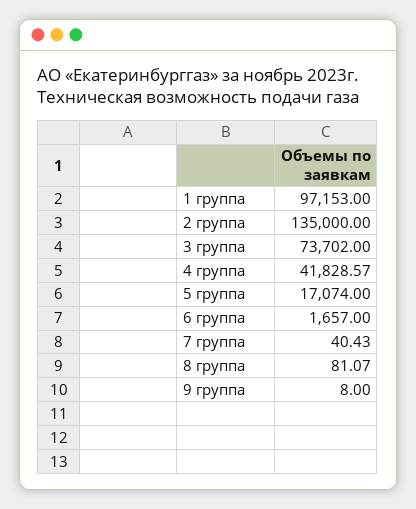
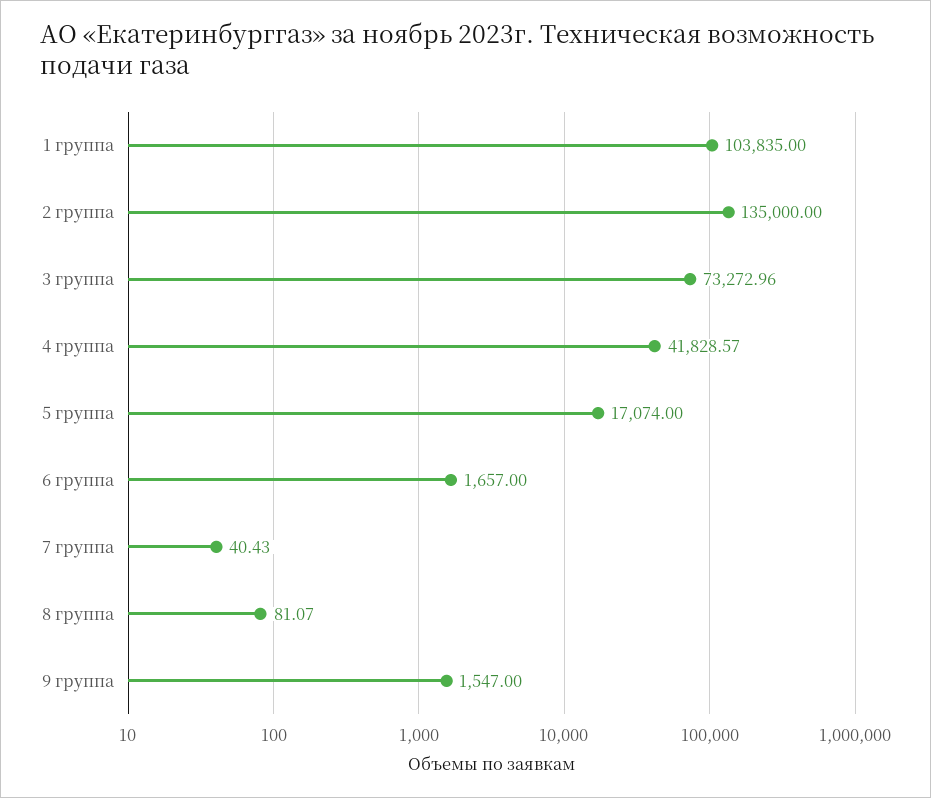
  {
-   "1 группа": 97153,
+   "1 группа": 103835,
    "2 группа": 135000,
-   "3 группа": 73702,
+   "3 группа": 73272.96,
    "4 группа": 41828.57,
    "5 группа": 17074,
    "6 группа": 1657,
    "7 группа": 40.43,
    "8 группа": 81.07,
-   "9 группа": 8
+   "9 группа": 1547
  }

